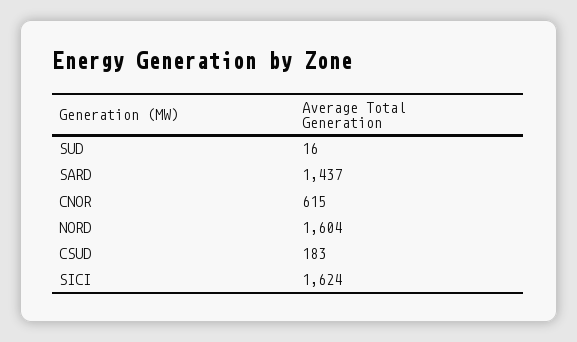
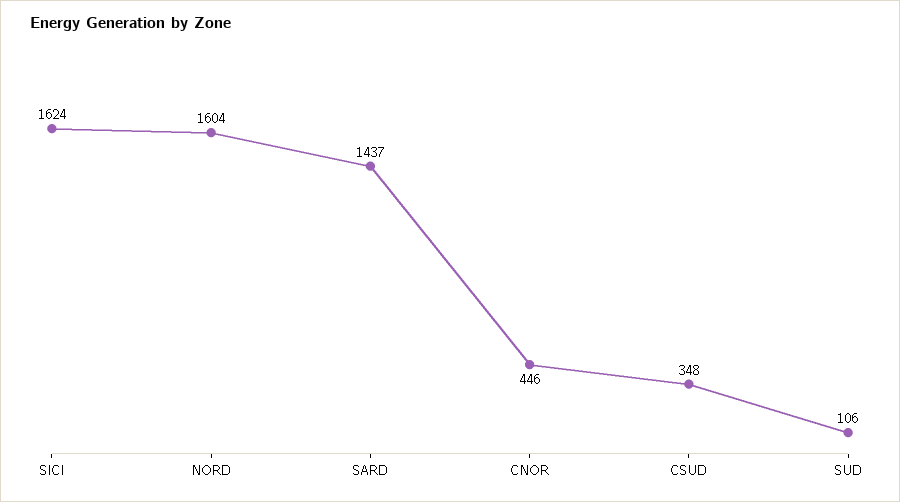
  {
-   "SUD": 16,
+   "SUD": 106,
    "SARD": 1437,
-   "CNOR": 615,
+   "CNOR": 446,
    "NORD": 1604,
-   "CSUD": 183,
+   "CSUD": 348,
    "SICI": 1624
  }

